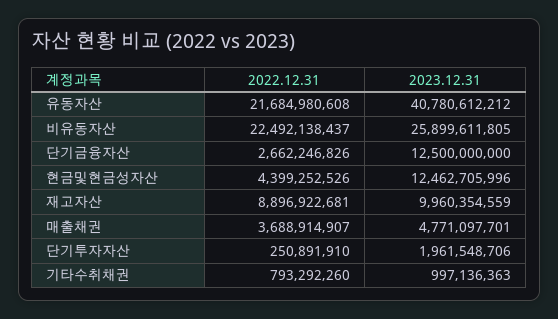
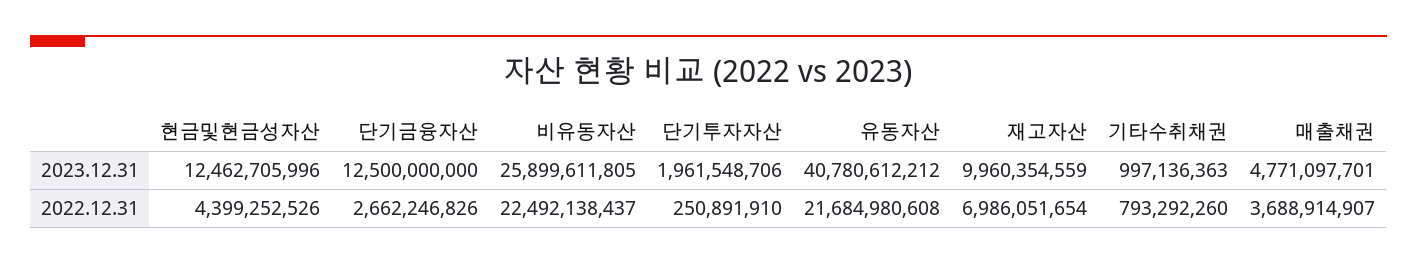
  {
    "2022.12.31": {
      "유동자산": 21684980608,
      "비유동자산": 22492138437,
      "단기금융자산": 2662246826,
      "현금및현금성자산": 4399252526,
-     "재고자산": 8896922681,
+     "재고자산": 6986051654,
      "매출채권": 3688914907,
      "단기투자자산": 250891910,
      "기타수취채권": 793292260
    },
    "2023.12.31": {
      "유동자산": 40780612212,
      "비유동자산": 25899611805,
      "단기금융자산": 12500000000,
      "현금및현금성자산": 12462705996,
      "재고자산": 9960354559,
      "매출채권": 4771097701,
      "단기투자자산": 1961548706,
      "기타수취채권": 997136363
    }
  }

